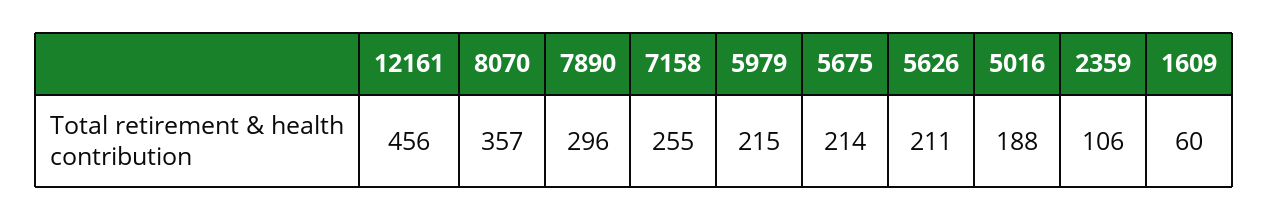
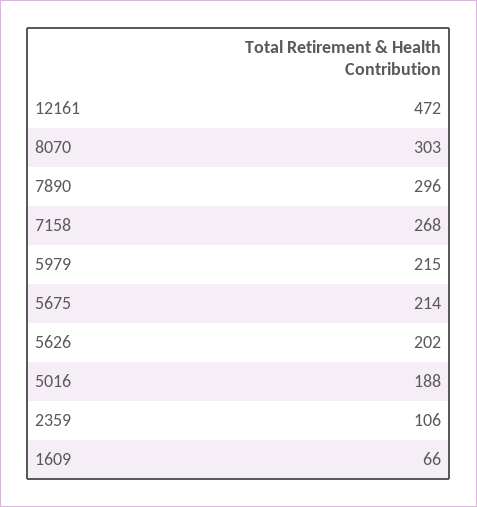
  {
-   "12161": 456,
+   "12161": 472,
-   "8070": 357,
+   "8070": 303,
    "7890": 296,
-   "7158": 255,
+   "7158": 268,
    "5979": 215,
    "5675": 214,
-   "5626": 211,
+   "5626": 202,
    "5016": 188,
    "2359": 106,
-   "1609": 60
+   "1609": 66
  }

